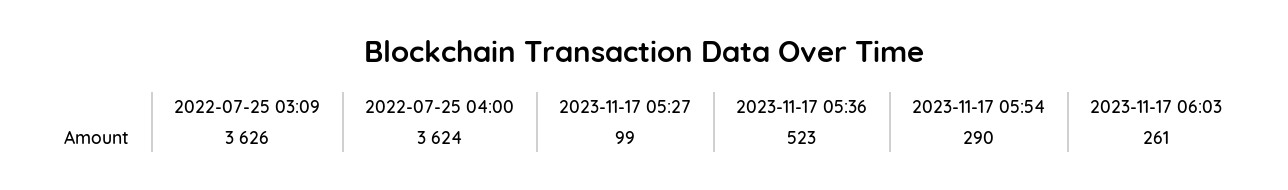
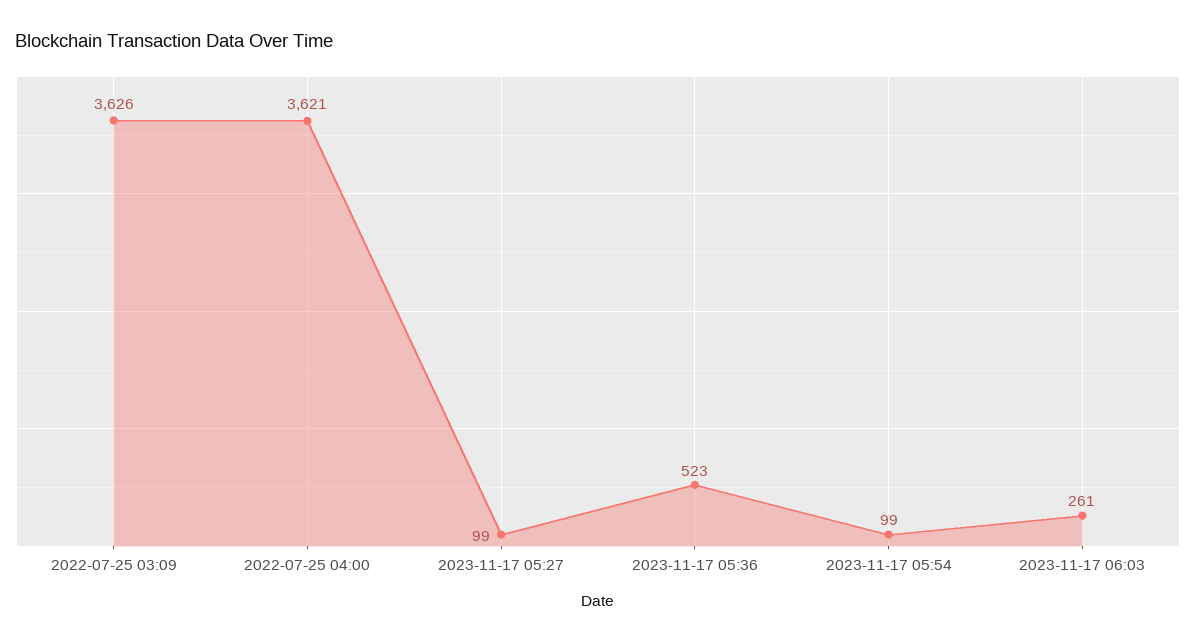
  {
    "2022-07-25 03:09": 3626,
-   "2022-07-25 04:00": 3624,
+   "2022-07-25 04:00": 3621,
    "2023-11-17 05:27": 99,
    "2023-11-17 05:36": 523,
-   "2023-11-17 05:54": 290,
+   "2023-11-17 05:54": 99,
    "2023-11-17 06:03": 261
  }

